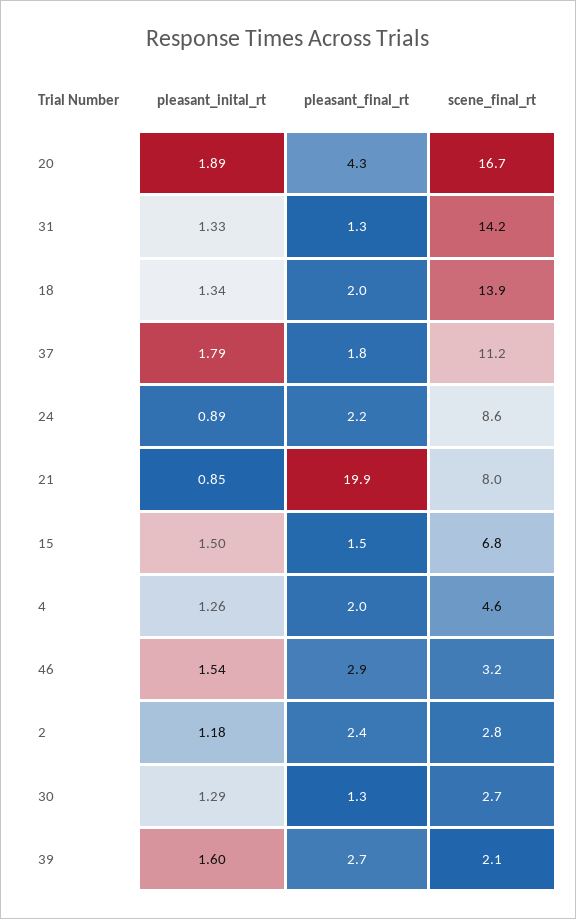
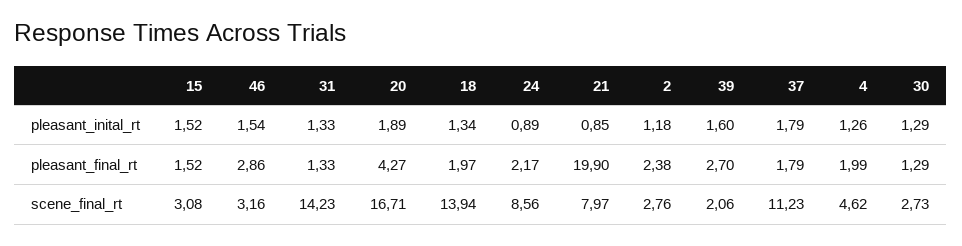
  {
    "pleasant_inital_rt": {
      "20": 1.89,
      "31": 1.33,
      "18": 1.34,
      "37": 1.79,
      "24": 0.89,
      "21": 0.85,
-     "15": 1.5,
+     "15": 1.52,
      "4": 1.26,
      "46": 1.54,
      "2": 1.18,
      "30": 1.29,
      "39": 1.6
    },
    "pleasant_final_rt": {
      "20": 4.27,
      "31": 1.33,
      "18": 1.97,
      "37": 1.79,
      "24": 2.17,
      "21": 19.9,
      "15": 1.52,
      "4": 1.99,
      "46": 2.86,
      "2": 2.38,
      "30": 1.29,
      "39": 2.7
    },
    "scene_final_rt": {
      "20": 16.71,
      "31": 14.23,
      "18": 13.94,
      "37": 11.23,
      "24": 8.56,
      "21": 7.97,
-     "15": 6.8,
+     "15": 3.08,
      "4": 4.62,
      "46": 3.16,
      "2": 2.76,
      "30": 2.73,
      "39": 2.06
    }
  }

